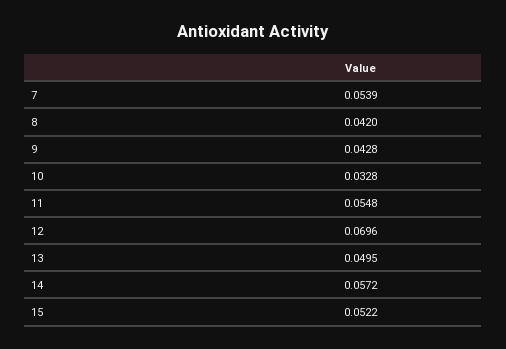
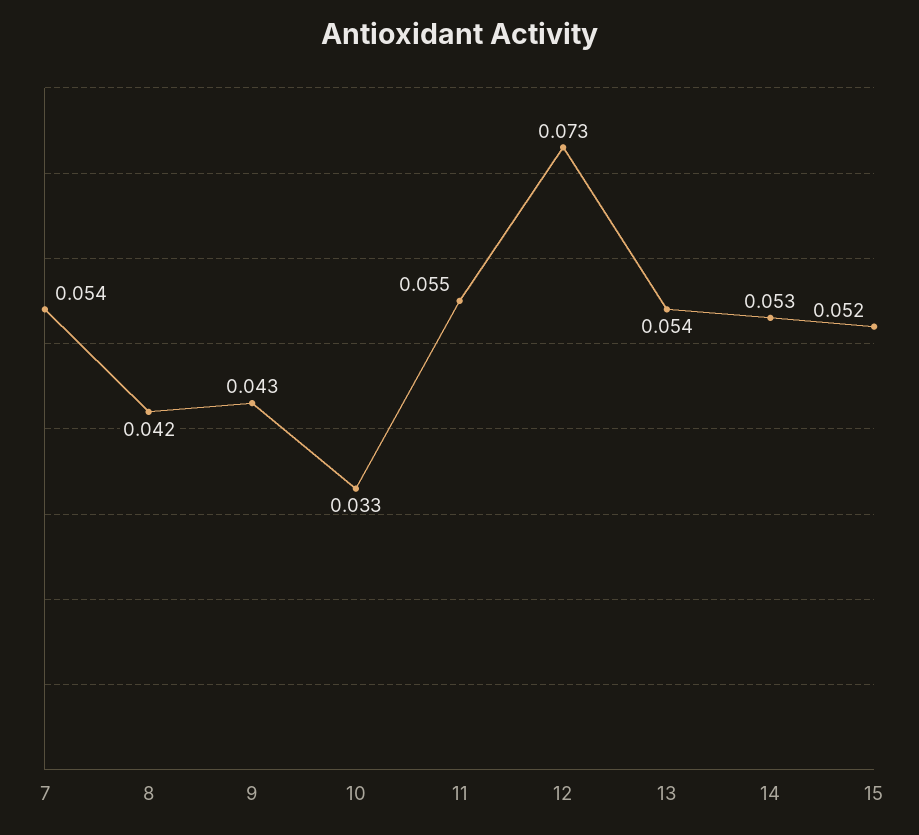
  {
    "7": 0.0539,
    "8": 0.042,
    "9": 0.0428,
    "10": 0.0328,
    "11": 0.0548,
-   "12": 0.0696,
+   "12": 0.073,
-   "13": 0.0495,
+   "13": 0.054,
-   "14": 0.0572,
+   "14": 0.053,
    "15": 0.0522
  }

